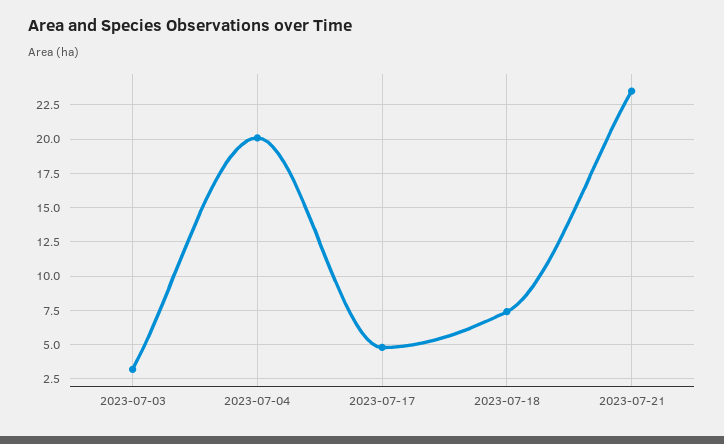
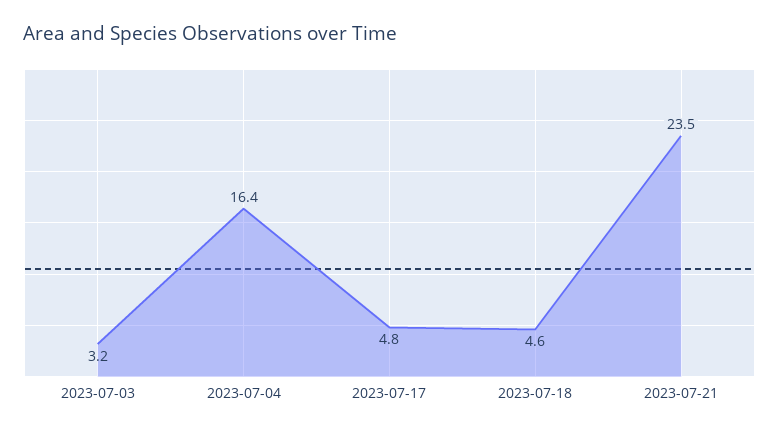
  {
    "2023-07-03": 3.2,
-   "2023-07-04": 20,
+   "2023-07-04": 16.4,
    "2023-07-17": 4.8,
-   "2023-07-18": 7.5,
+   "2023-07-18": 4.6,
    "2023-07-21": 23.5
  }

